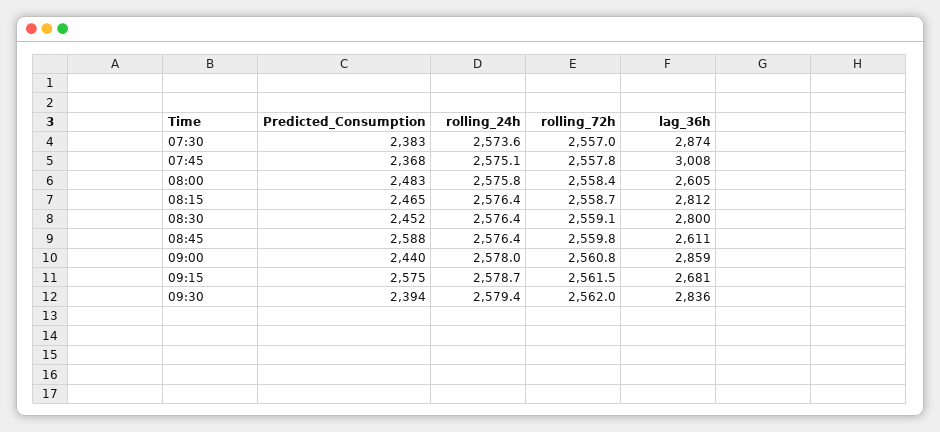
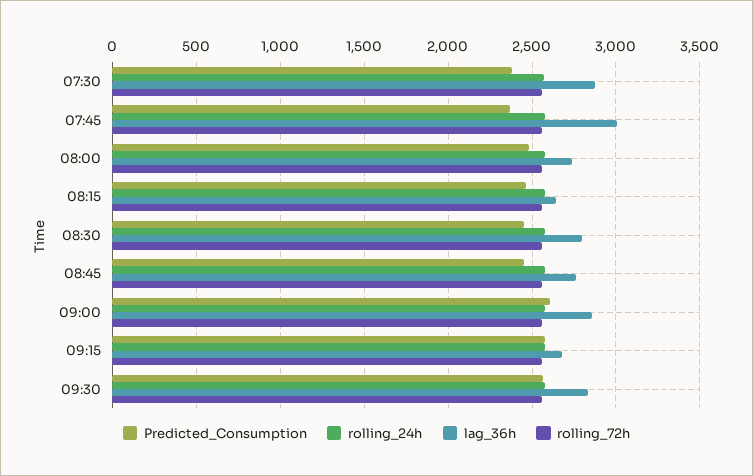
  {
    "Predicted_Consumption": {
      "07:30": 2383,
      "07:45": 2368,
      "08:00": 2483,
      "08:15": 2465,
      "08:30": 2452,
-     "08:45": 2588,
+     "08:45": 2450,
-     "09:00": 2440,
+     "09:00": 2600,
      "09:15": 2575,
-     "09:30": 2394
+     "09:30": 2550
    },
    "rolling_24h": {
      "07:30": 2573.6,
      "07:45": 2575.1,
      "08:00": 2575.8,
      "08:15": 2576.4,
      "08:30": 2576.4,
      "08:45": 2576.4,
      "09:00": 2578,
      "09:15": 2578.7,
      "09:30": 2579.4
    },
    "rolling_72h": {
      "07:30": 2557,
      "07:45": 2557.8,
      "08:00": 2558.4,
      "08:15": 2558.7,
      "08:30": 2559.1,
      "08:45": 2559.8,
      "09:00": 2560.8,
      "09:15": 2561.5,
      "09:30": 2562
    },
    "lag_36h": {
      "07:30": 2874,
      "07:45": 3008,
-     "08:00": 2605,
+     "08:00": 2750,
-     "08:15": 2812,
+     "08:15": 2650,
      "08:30": 2800,
-     "08:45": 2611,
+     "08:45": 2750,
      "09:00": 2859,
      "09:15": 2681,
      "09:30": 2836
    }
  }

